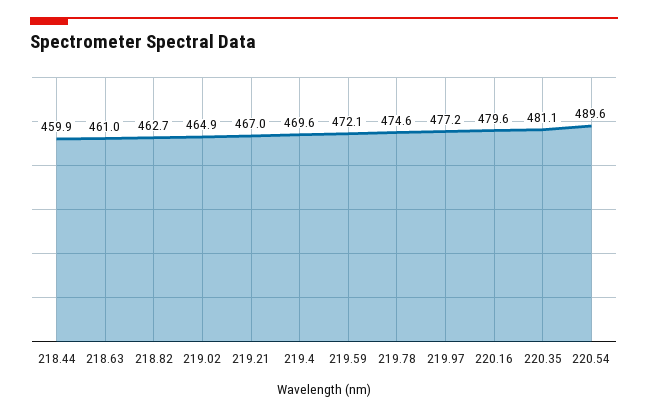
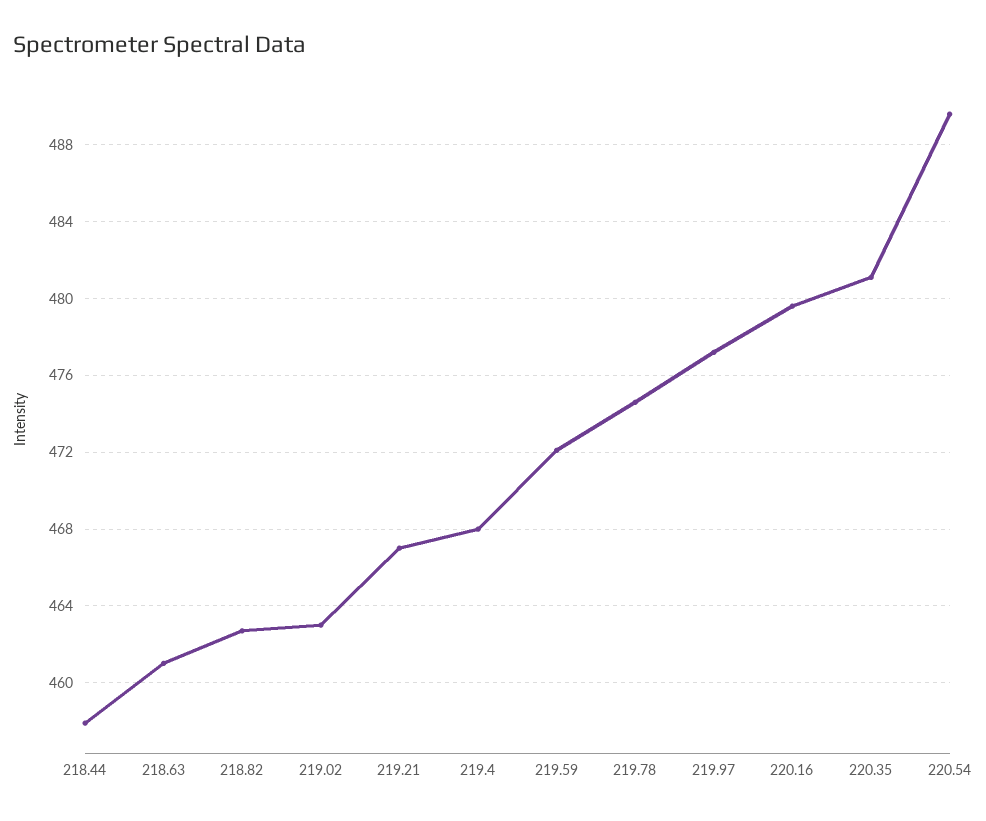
  {
-   "218.44": 459.9,
+   "218.44": 458,
    "218.63": 461,
    "218.82": 462.7,
-   "219.02": 464.9,
+   "219.02": 463,
    "219.21": 467,
-   "219.4": 469.6,
+   "219.4": 468,
    "219.59": 472.1,
    "219.78": 474.6,
    "219.97": 477.2,
    "220.16": 479.6,
    "220.35": 481.1,
    "220.54": 489.6
  }

